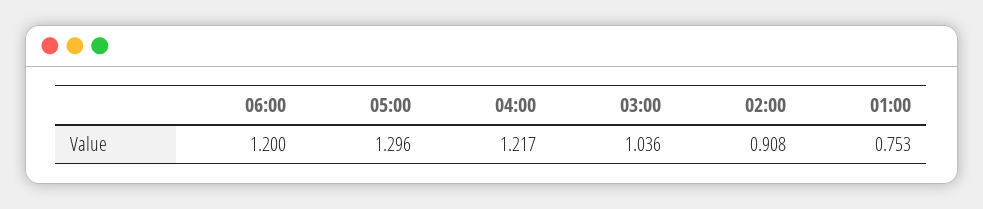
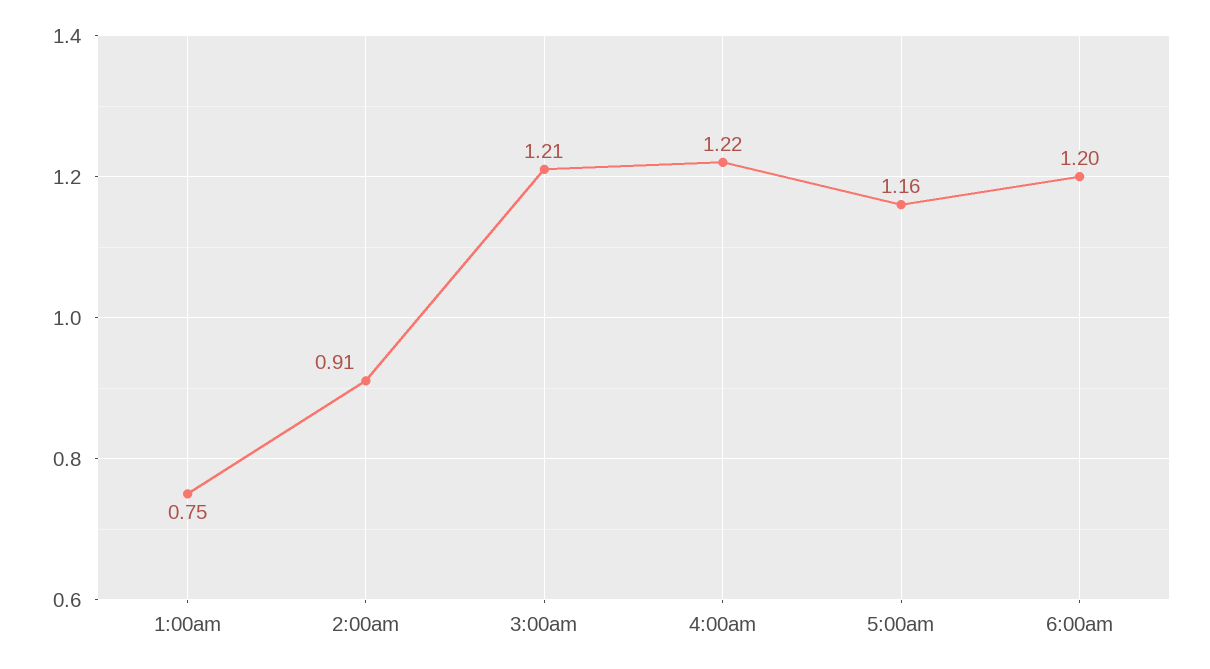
  {
    "06:00": 1.2,
-   "05:00": 1.296,
+   "05:00": 1.16,
    "04:00": 1.217,
-   "03:00": 1.036,
+   "03:00": 1.21,
    "02:00": 0.908,
    "01:00": 0.753
  }

